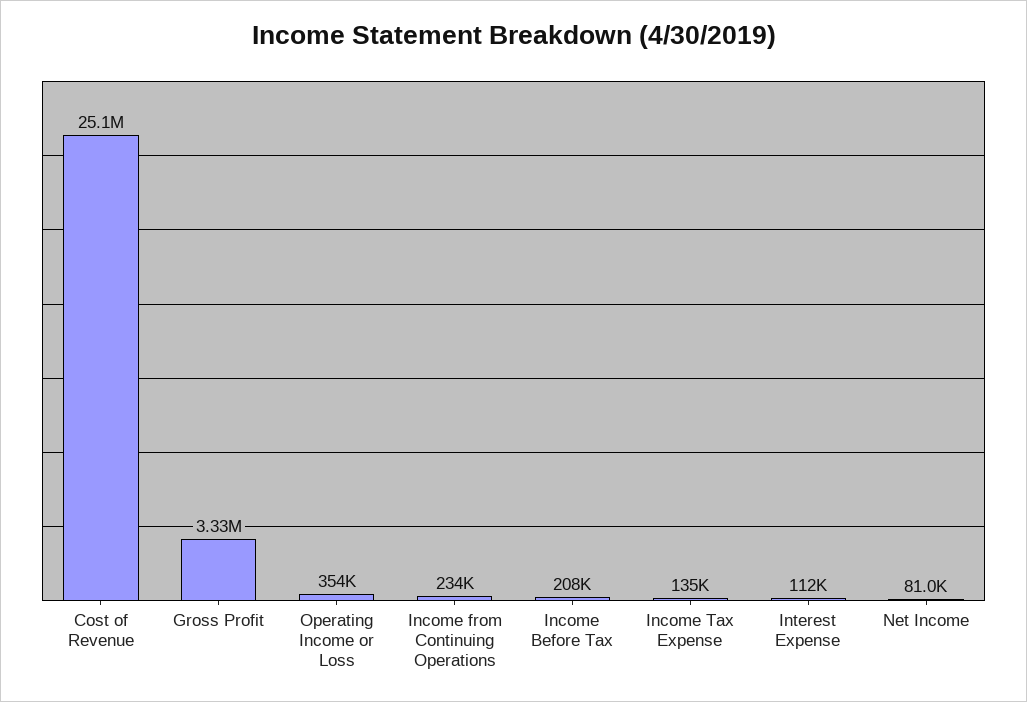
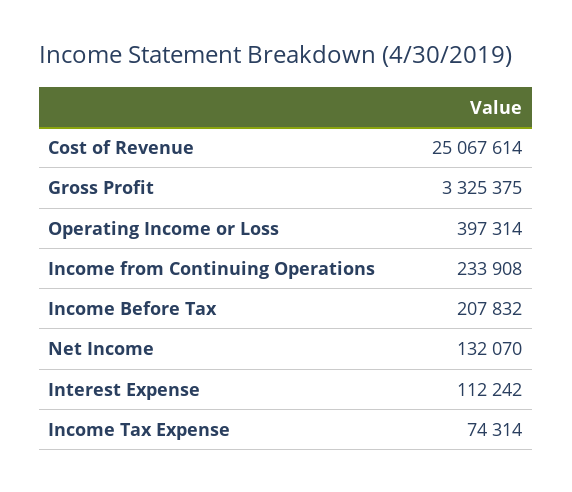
  {
    "Cost of Revenue": 25067614,
    "Gross Profit": 3325375,
-   "Operating Income or Loss": 354000,
+   "Operating Income or Loss": 397314,
    "Income from Continuing Operations": 233908,
    "Income Before Tax": 207832,
-   "Income Tax Expense": 135000,
+   "Income Tax Expense": 74314,
    "Interest Expense": 112242,
-   "Net Income": 81000
+   "Net Income": 132070
  }

